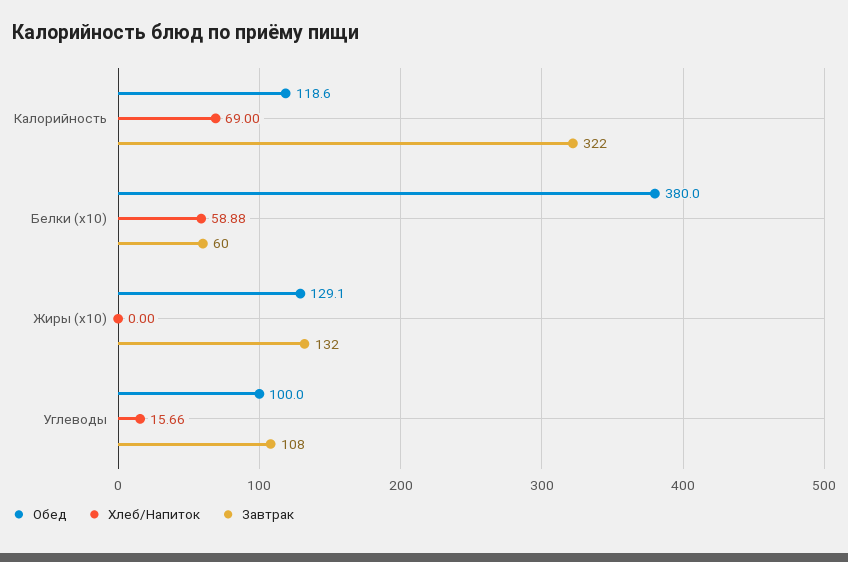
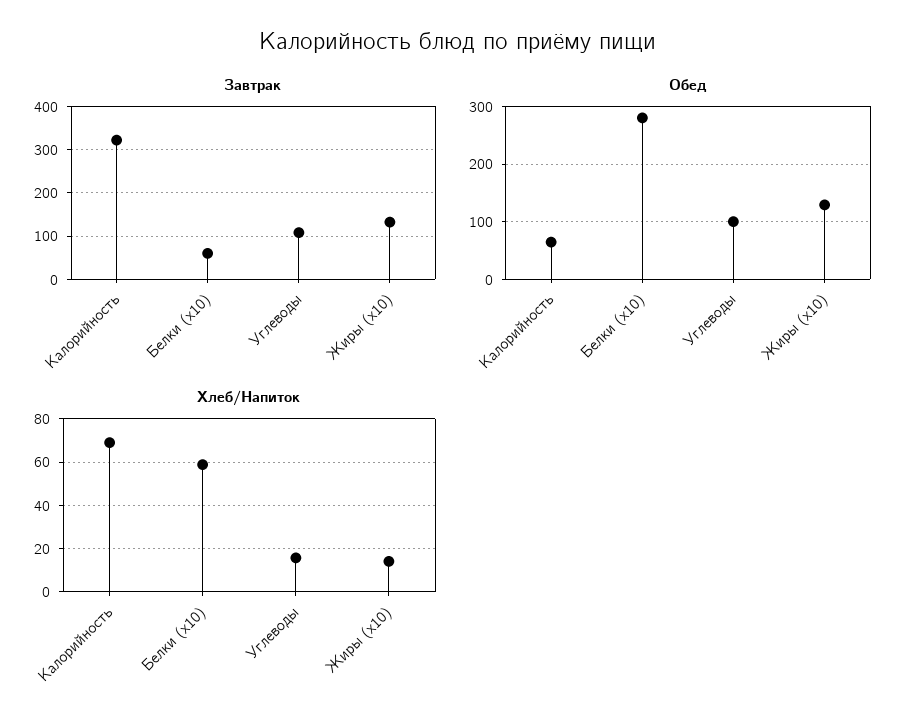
  {
    "Обед": {
-     "Калорийность": 118.6,
+     "Калорийность": 60,
-     "Белки (x10)": 380,
+     "Белки (x10)": 280,
      "Жиры (x10)": 129.1,
      "Углеводы": 100
    },
    "Хлеб/Напиток": {
      "Калорийность": 69,
      "Белки (x10)": 58.88,
-     "Жиры (x10)": 0,
+     "Жиры (x10)": 15,
      "Углеводы": 15.66
    },
    "Завтрак": {
      "Калорийность": 322,
      "Белки (x10)": 60,
      "Жиры (x10)": 132,
      "Углеводы": 108
    }
  }

